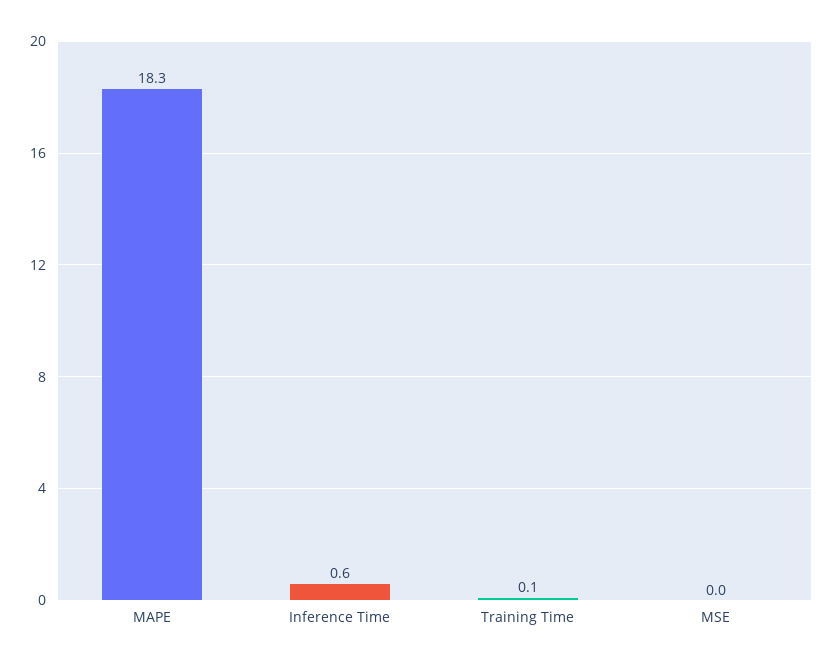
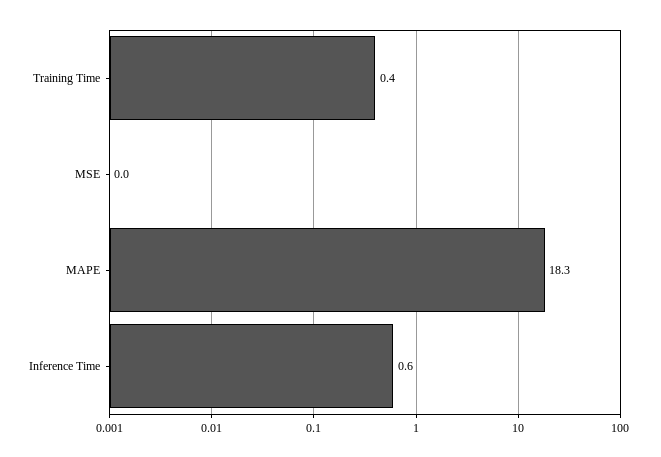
  {
    "MAPE": 18.3,
    "Inference Time": 0.6,
-   "Training Time": 0.1,
+   "Training Time": 0.4,
    "MSE": 0
  }

